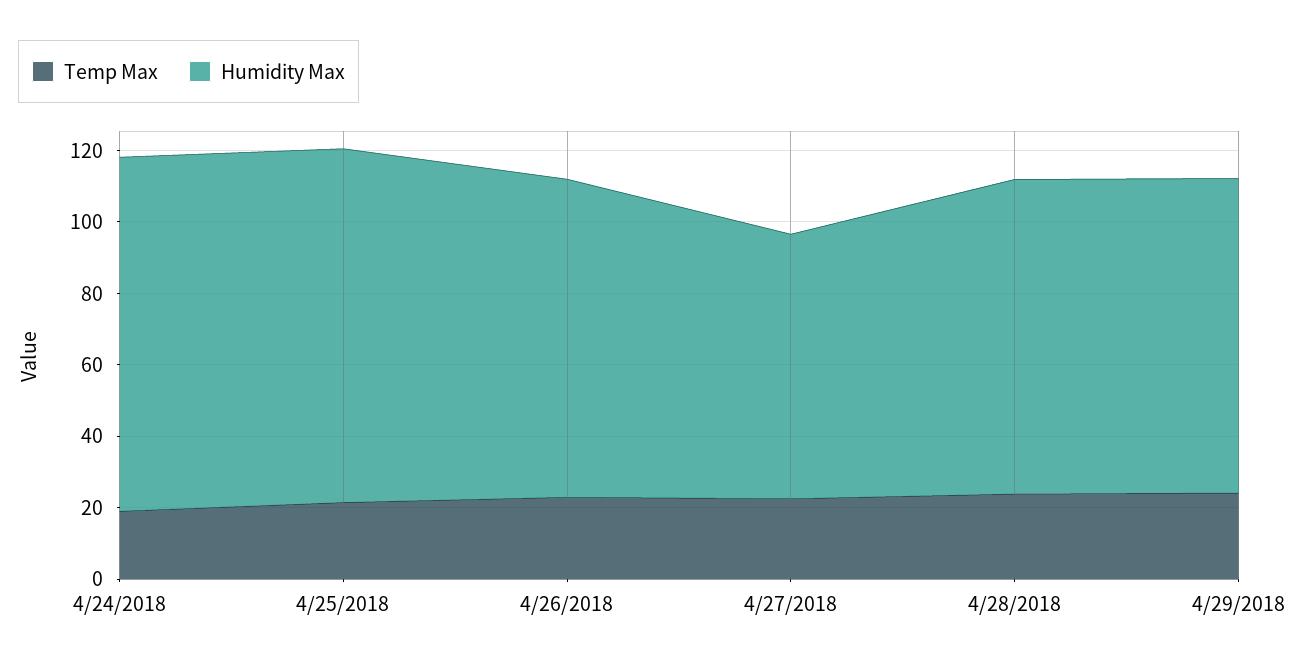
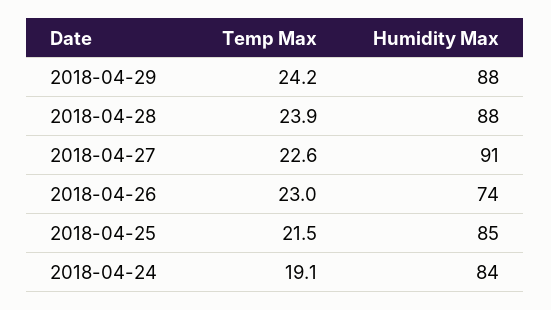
  {
    "Temp Max": {
      "4/24/2018": 19.1,
      "4/25/2018": 21.5,
      "4/26/2018": 23,
      "4/27/2018": 22.6,
      "4/28/2018": 23.9,
      "4/29/2018": 24.2
    },
    "Humidity Max": {
-     "4/24/2018": 100,
+     "4/24/2018": 84,
-     "4/25/2018": 100,
+     "4/25/2018": 85,
-     "4/26/2018": 90,
+     "4/26/2018": 74,
-     "4/27/2018": 75,
+     "4/27/2018": 91,
      "4/28/2018": 88,
      "4/29/2018": 88
    }
  }

